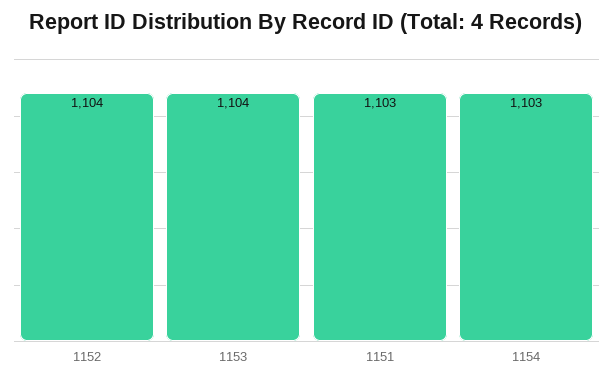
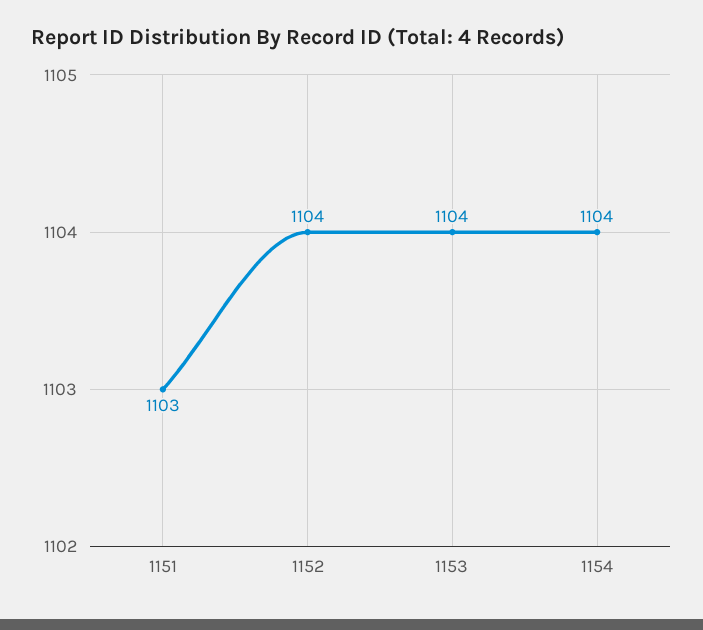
  {
    "1152": 1104,
    "1153": 1104,
    "1151": 1103,
-   "1154": 1103
+   "1154": 1104
  }

